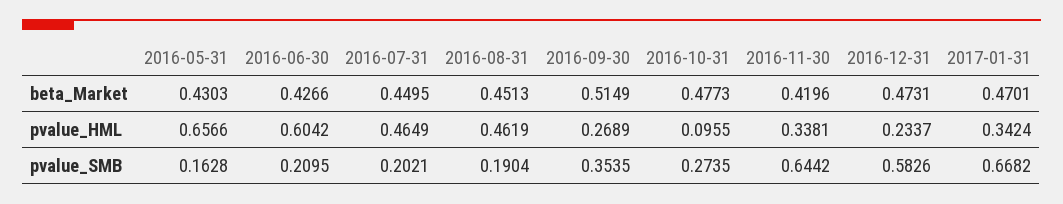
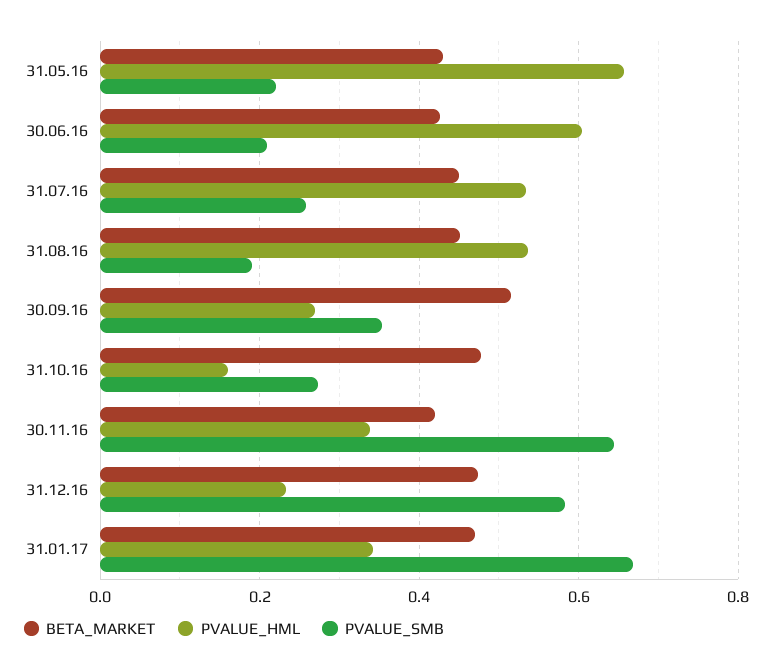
  {
    "beta_Market": {
      "2016-05-31": 0.4303,
      "2016-06-30": 0.4266,
      "2016-07-31": 0.4495,
      "2016-08-31": 0.4513,
      "2016-09-30": 0.5149,
      "2016-10-31": 0.4773,
      "2016-11-30": 0.4196,
      "2016-12-31": 0.4731,
      "2017-01-31": 0.4701
    },
    "pvalue_HML": {
      "2016-05-31": 0.6566,
      "2016-06-30": 0.6042,
-     "2016-07-31": 0.4649,
+     "2016-07-31": 0.54,
-     "2016-08-31": 0.4619,
+     "2016-08-31": 0.54,
      "2016-09-30": 0.2689,
-     "2016-10-31": 0.0955,
+     "2016-10-31": 0.16,
      "2016-11-30": 0.3381,
      "2016-12-31": 0.2337,
      "2017-01-31": 0.3424
    },
    "pvalue_SMB": {
-     "2016-05-31": 0.1628,
+     "2016-05-31": 0.22,
      "2016-06-30": 0.2095,
-     "2016-07-31": 0.2021,
+     "2016-07-31": 0.26,
      "2016-08-31": 0.1904,
      "2016-09-30": 0.3535,
      "2016-10-31": 0.2735,
      "2016-11-30": 0.6442,
      "2016-12-31": 0.5826,
      "2017-01-31": 0.6682
    }
  }

